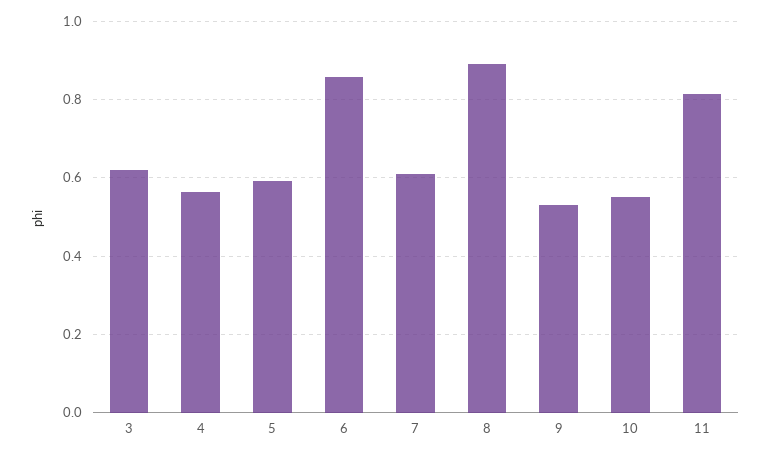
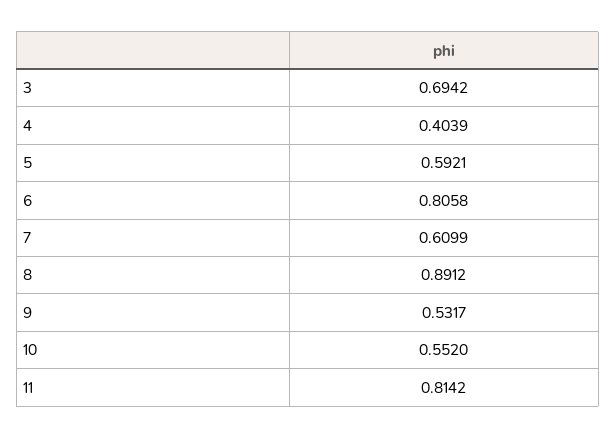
  {
-   "3": 0.62,
+   "3": 0.6942,
-   "4": 0.56,
+   "4": 0.4039,
    "5": 0.5921,
-   "6": 0.86,
+   "6": 0.8058,
    "7": 0.6099,
    "8": 0.8912,
    "9": 0.5317,
    "10": 0.552,
    "11": 0.8142
  }

